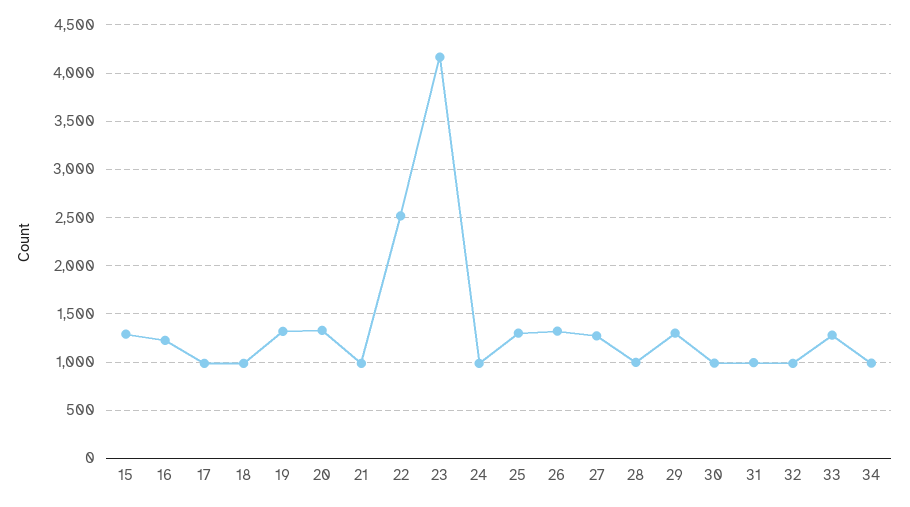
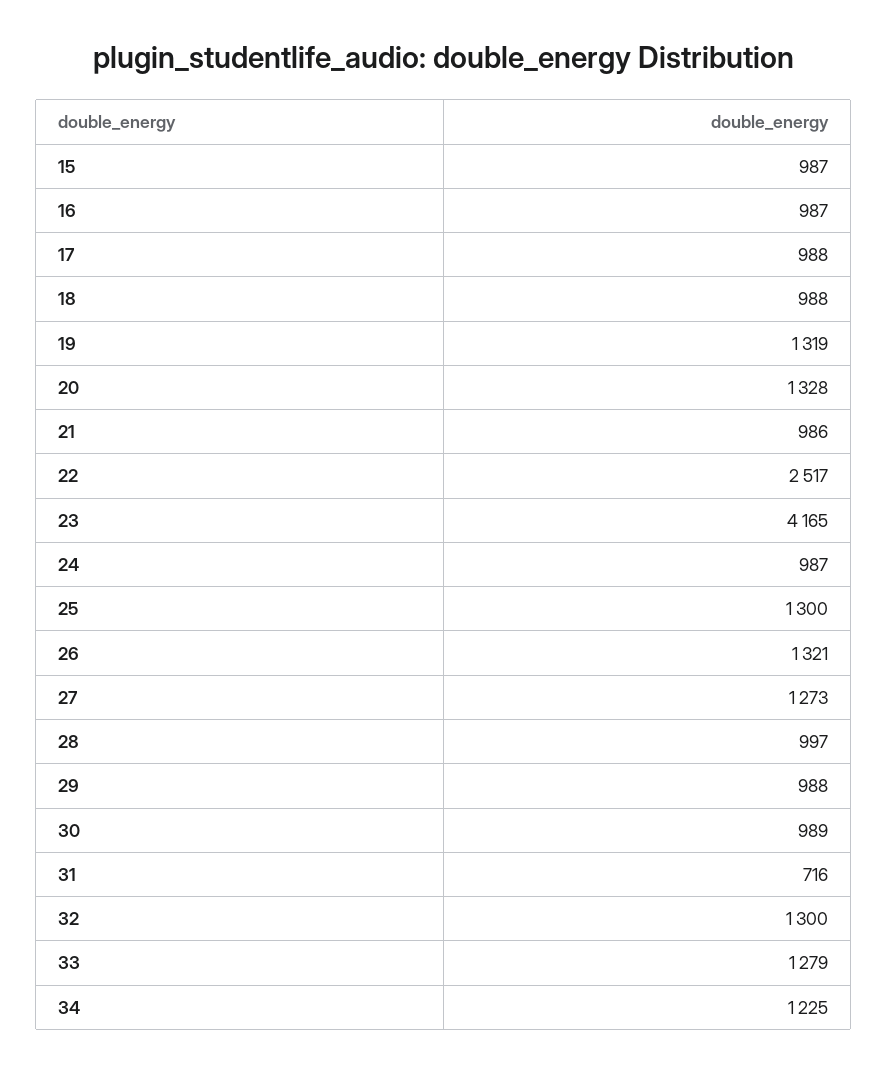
  {
-   "15": 1300,
+   "15": 987,
-   "16": 1200,
+   "16": 987,
    "17": 988,
    "18": 988,
    "19": 1319,
    "20": 1328,
    "21": 986,
    "22": 2517,
    "23": 4165,
    "24": 987,
    "25": 1300,
    "26": 1321,
    "27": 1273,
    "28": 997,
-   "29": 1300,
+   "29": 988,
    "30": 989,
-   "31": 1000,
+   "31": 716,
-   "32": 1000,
+   "32": 1300,
    "33": 1279,
-   "34": 1000
+   "34": 1225
  }

